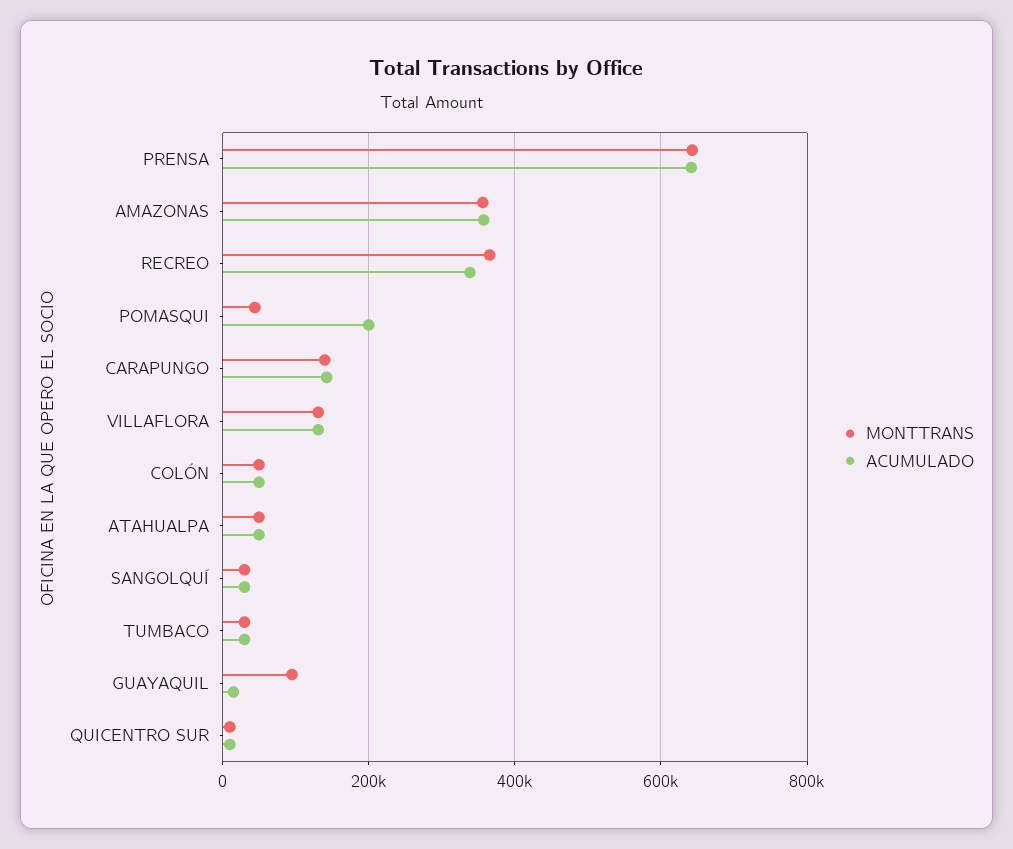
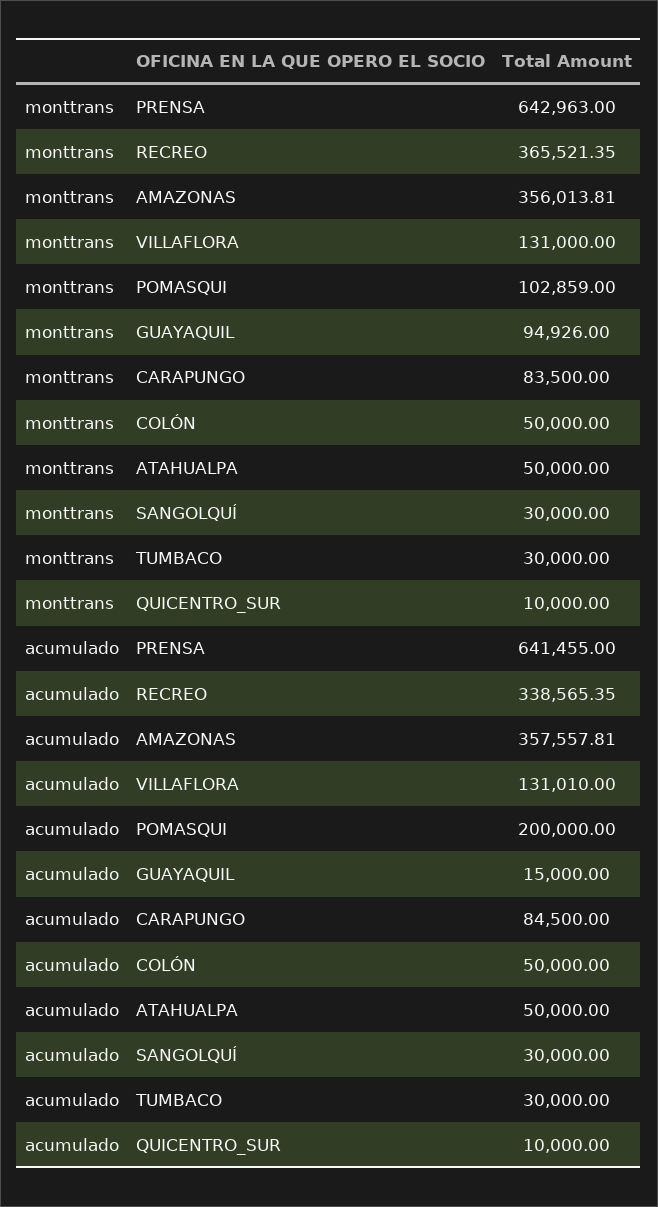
  {
    "MONTTRANS": {
      "PRENSA": 642963,
      "AMAZONAS": 356013.81,
      "RECREO": 365521.35,
-     "POMASQUI": 40000,
+     "POMASQUI": 102859,
-     "CARAPUNGO": 140000,
+     "CARAPUNGO": 83500,
      "VILLAFLORA": 131000,
      "COLÓN": 50000,
      "ATAHUALPA": 50000,
      "SANGOLQUÍ": 30000,
      "TUMBACO": 30000,
      "GUAYAQUIL": 94926,
      "QUICENTRO SUR": 10000
    },
    "ACUMULADO": {
      "PRENSA": 641455,
      "AMAZONAS": 357557.81,
      "RECREO": 338565.35,
      "POMASQUI": 200000,
-     "CARAPUNGO": 140000,
+     "CARAPUNGO": 84500,
      "VILLAFLORA": 131010,
      "COLÓN": 50000,
      "ATAHUALPA": 50000,
      "SANGOLQUÍ": 30000,
      "TUMBACO": 30000,
      "GUAYAQUIL": 15000,
      "QUICENTRO SUR": 10000
    }
  }

